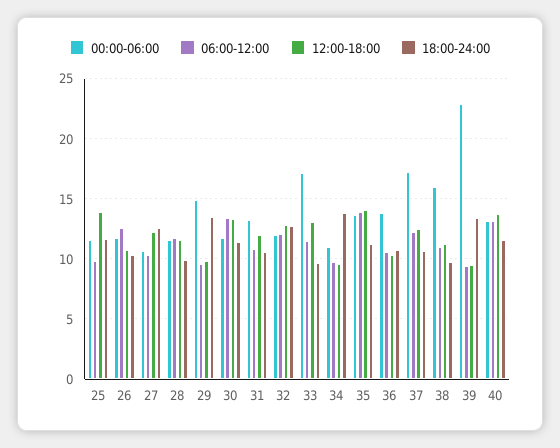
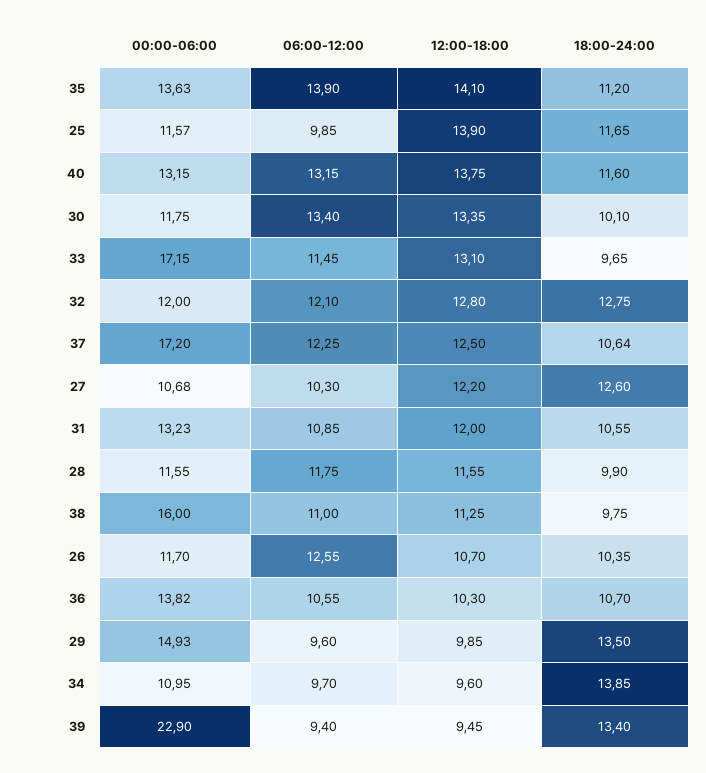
  {
    "00:00-06:00": {
      "25": 11.57,
      "26": 11.7,
      "27": 10.68,
      "28": 11.55,
      "29": 14.93,
      "30": 11.75,
      "31": 13.23,
      "32": 12,
      "33": 17.15,
      "34": 10.95,
      "35": 13.63,
      "36": 13.82,
      "37": 17.2,
      "38": 16,
      "39": 22.9,
      "40": 13.15
    },
    "06:00-12:00": {
      "25": 9.85,
      "26": 12.55,
      "27": 10.3,
      "28": 11.75,
      "29": 9.6,
      "30": 13.4,
      "31": 10.85,
      "32": 12.1,
      "33": 11.45,
      "34": 9.7,
      "35": 13.9,
      "36": 10.55,
      "37": 12.25,
      "38": 11,
      "39": 9.4,
      "40": 13.15
    },
    "12:00-18:00": {
      "25": 13.9,
      "26": 10.7,
      "27": 12.2,
      "28": 11.55,
      "29": 9.85,
      "30": 13.35,
      "31": 12,
      "32": 12.8,
      "33": 13.1,
      "34": 9.6,
      "35": 14.1,
      "36": 10.3,
      "37": 12.5,
      "38": 11.25,
      "39": 9.45,
      "40": 13.75
    },
    "18:00-24:00": {
      "25": 11.65,
      "26": 10.35,
      "27": 12.6,
      "28": 9.9,
      "29": 13.5,
-     "30": 11.5,
+     "30": 10.1,
      "31": 10.55,
      "32": 12.75,
      "33": 9.65,
      "34": 13.85,
      "35": 11.2,
      "36": 10.7,
      "37": 10.64,
      "38": 9.75,
      "39": 13.4,
      "40": 11.6
    }
  }

